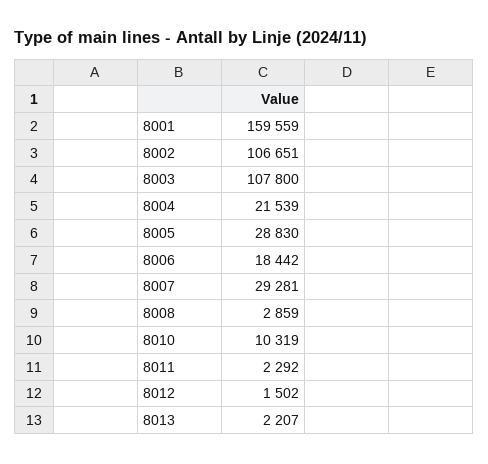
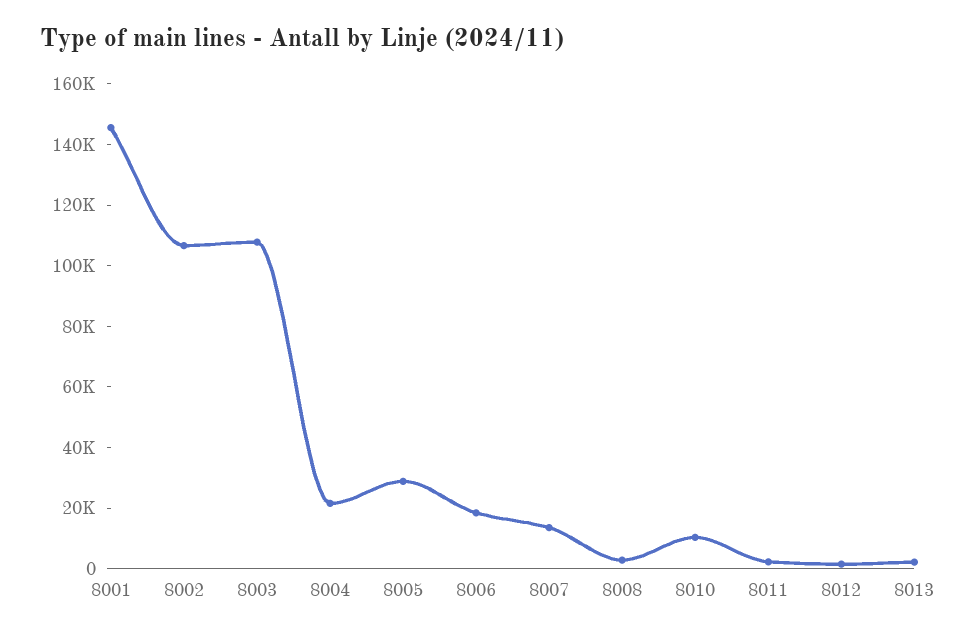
  {
-   "8001": 159559,
+   "8001": 145000,
    "8002": 106651,
    "8003": 107800,
    "8004": 21539,
    "8005": 28830,
    "8006": 18442,
-   "8007": 29281,
+   "8007": 15000,
    "8008": 2859,
    "8010": 10319,
    "8011": 2292,
    "8012": 1502,
    "8013": 2207
  }

